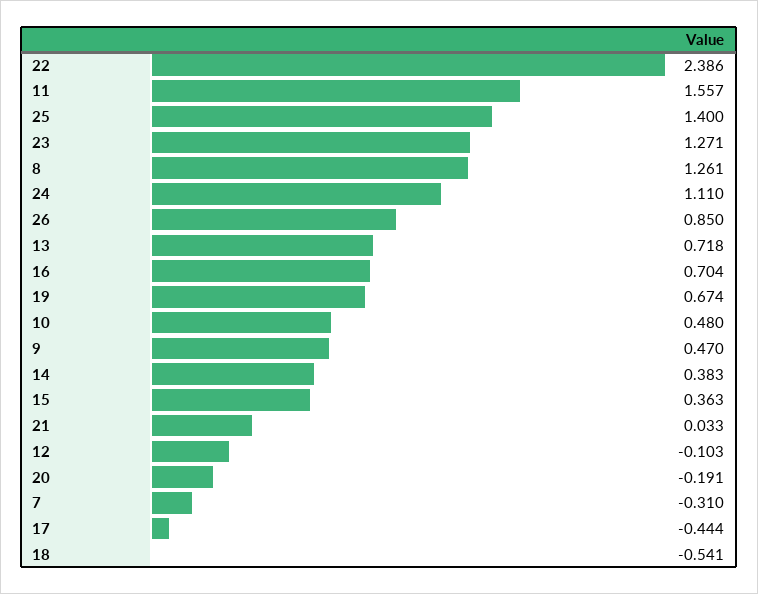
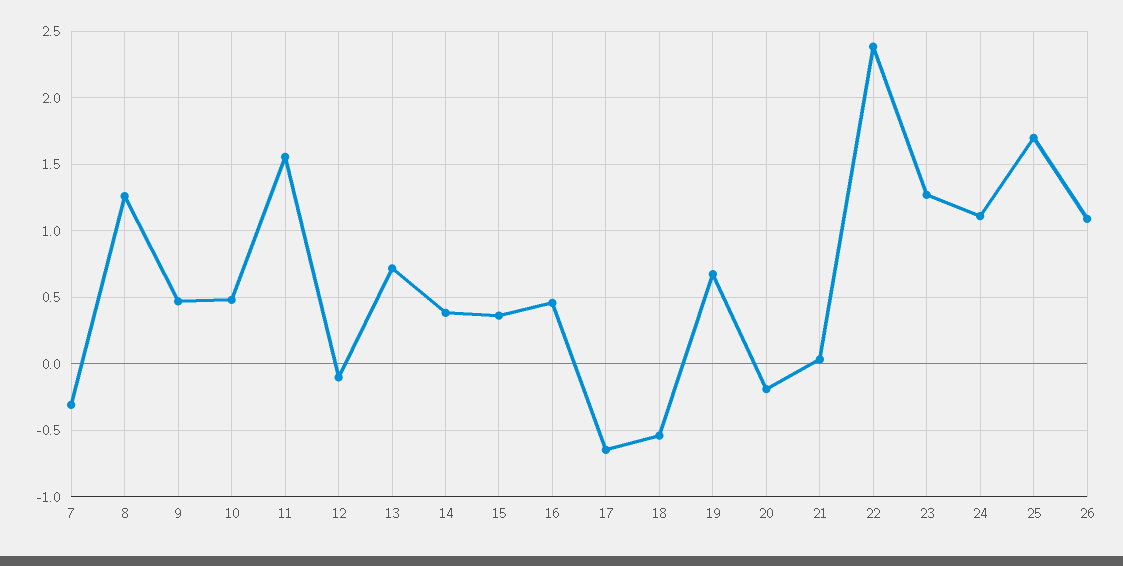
  {
    "22": 2.386,
    "11": 1.557,
-   "25": 1.4,
+   "25": 1.7,
    "23": 1.271,
    "8": 1.261,
    "24": 1.11,
-   "26": 0.85,
+   "26": 1.1,
    "13": 0.718,
-   "16": 0.704,
+   "16": 0.45,
    "19": 0.674,
    "10": 0.48,
    "9": 0.47,
    "14": 0.383,
    "15": 0.363,
    "21": 0.033,
    "12": -0.103,
    "20": -0.191,
    "7": -0.31,
-   "17": -0.444,
+   "17": -0.65,
    "18": -0.541
  }

